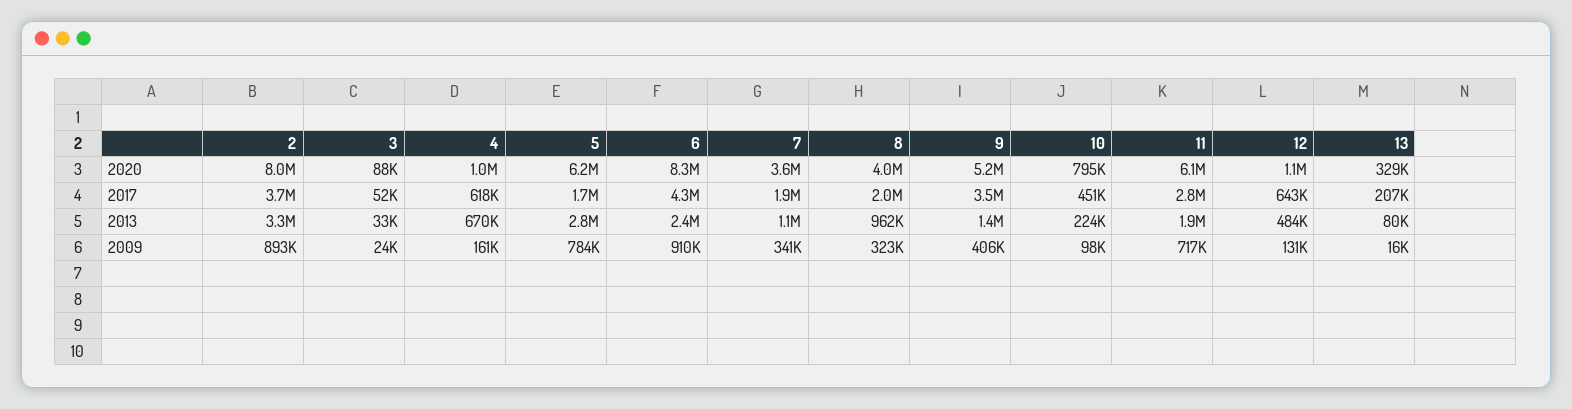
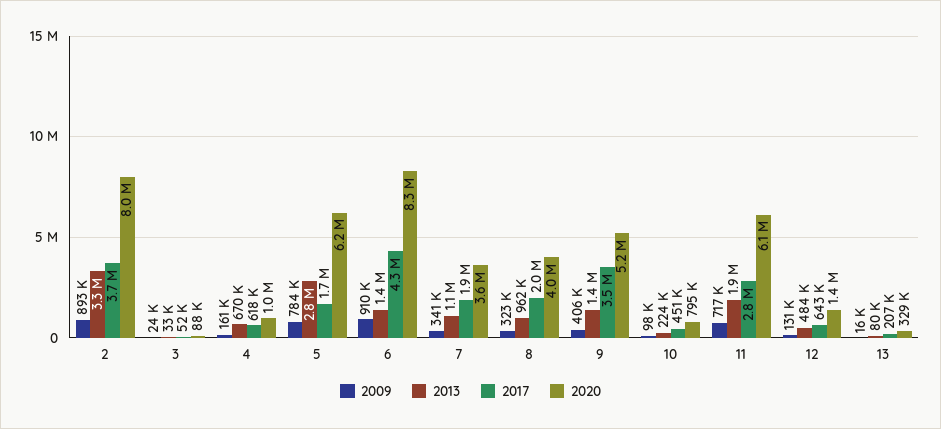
  {
    "2020": {
      "2": 8000000,
      "3": 88000,
      "4": 1000000,
      "5": 6200000,
      "6": 8300000,
      "7": 3600000,
      "8": 4000000,
      "9": 5200000,
      "10": 795000,
      "11": 6100000,
-     "12": 1100000,
+     "12": 1400000,
      "13": 329000
    },
    "2017": {
      "2": 3700000,
      "3": 52000,
      "4": 618000,
      "5": 1700000,
      "6": 4300000,
      "7": 1900000,
      "8": 2000000,
      "9": 3500000,
      "10": 451000,
      "11": 2800000,
      "12": 643000,
      "13": 207000
    },
    "2013": {
      "2": 3300000,
      "3": 33000,
      "4": 670000,
      "5": 2800000,
-     "6": 2400000,
+     "6": 1400000,
      "7": 1100000,
      "8": 962000,
      "9": 1400000,
      "10": 224000,
      "11": 1900000,
      "12": 484000,
      "13": 80000
    },
    "2009": {
      "2": 893000,
      "3": 24000,
      "4": 161000,
      "5": 784000,
      "6": 910000,
      "7": 341000,
      "8": 323000,
      "9": 406000,
      "10": 98000,
      "11": 717000,
      "12": 131000,
      "13": 16000
    }
  }

